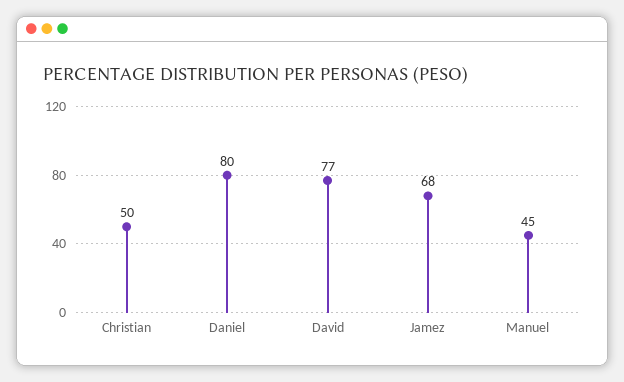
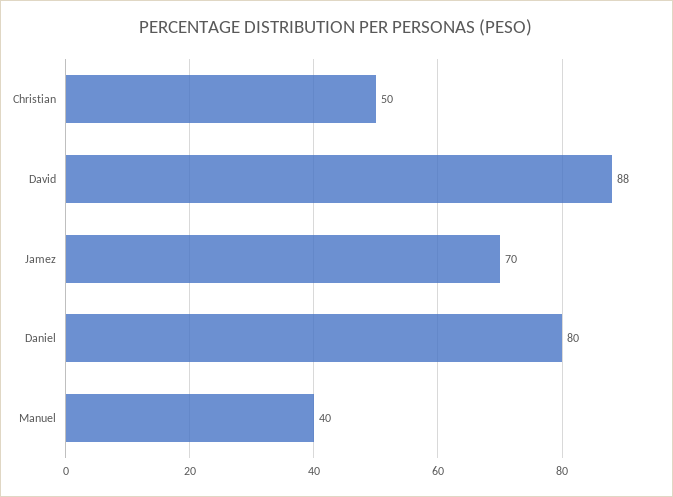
  {
    "Christian": 50,
    "Daniel": 80,
-   "David": 77,
+   "David": 88,
-   "Jamez": 68,
+   "Jamez": 70,
-   "Manuel": 45
+   "Manuel": 40
  }

